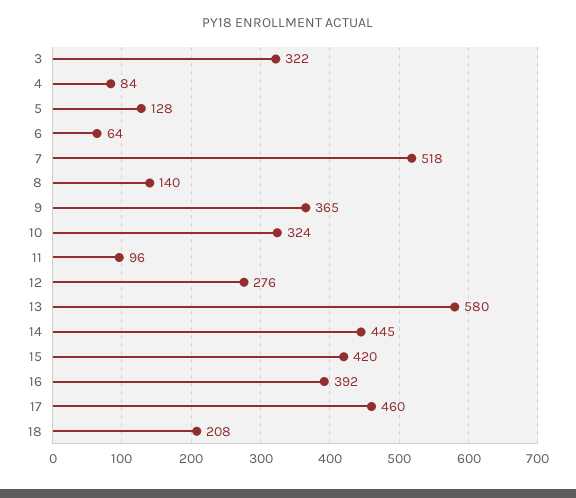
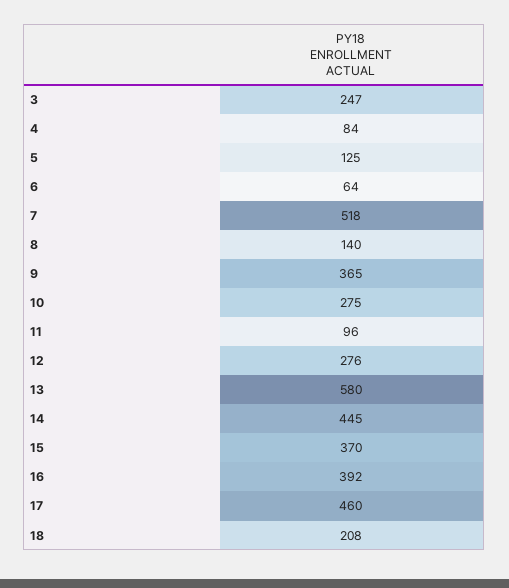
  {
-   "3": 322,
+   "3": 247,
    "4": 84,
-   "5": 128,
+   "5": 125,
    "6": 64,
    "7": 518,
    "8": 140,
    "9": 365,
-   "10": 324,
+   "10": 275,
    "11": 96,
    "12": 276,
    "13": 580,
    "14": 445,
-   "15": 420,
+   "15": 370,
    "16": 392,
    "17": 460,
    "18": 208
  }

